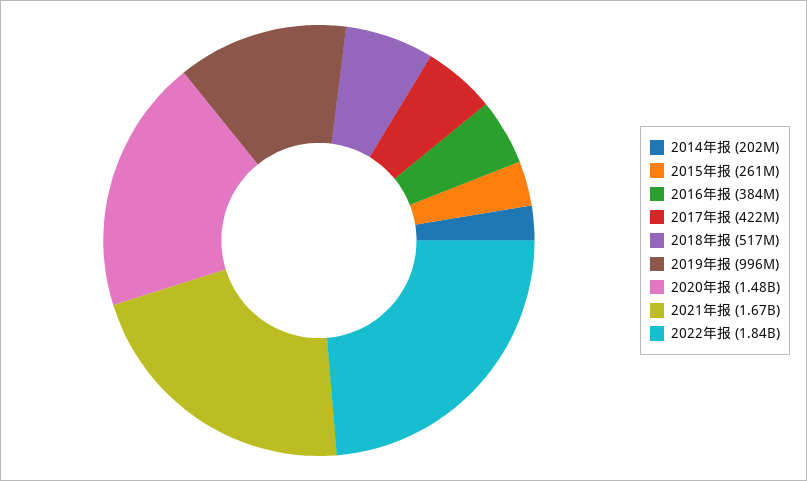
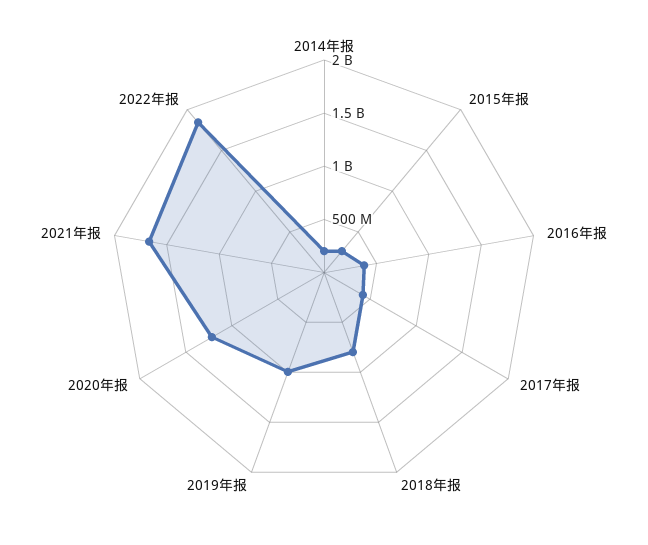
  {
    "2014年报": 202000000,
    "2015年报": 261000000,
    "2016年报": 384000000,
    "2017年报": 422000000,
-   "2018年报": 517000000,
+   "2018年报": 800000000,
    "2019年报": 996000000,
-   "2020年报": 1480000000,
+   "2020年报": 1200000000,
    "2021年报": 1670000000,
    "2022年报": 1840000000
  }

